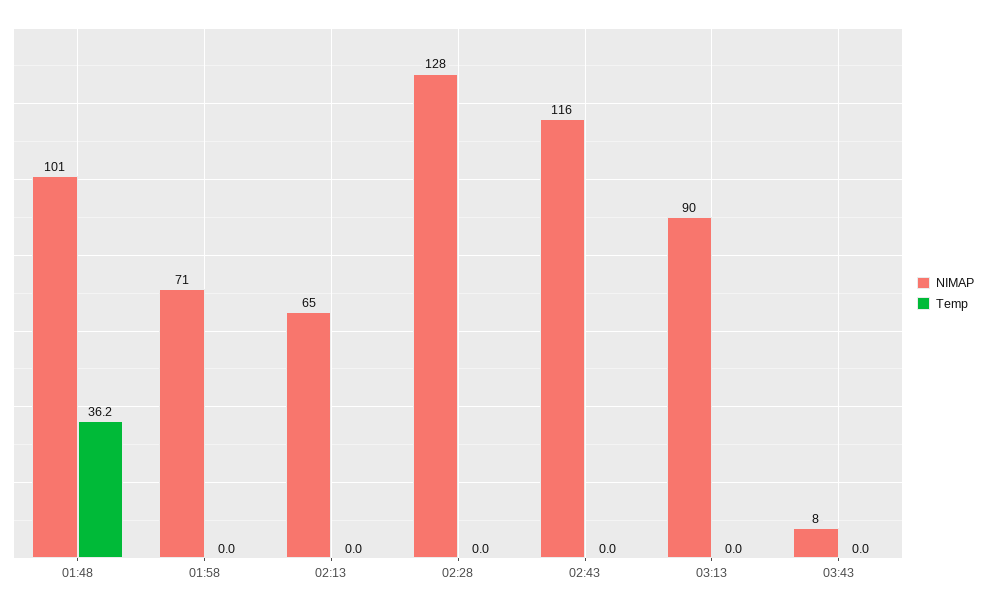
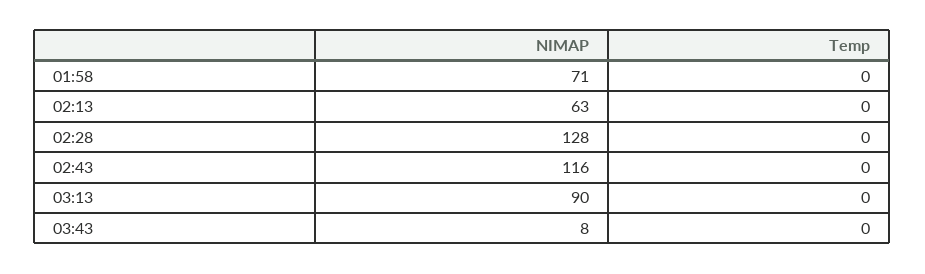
  {
    "NIMAP": {
-     "01:48": 101,
      "01:58": 71,
-     "02:13": 65,
+     "02:13": 63,
      "02:28": 128,
      "02:43": 116,
      "03:13": 90,
      "03:43": 8
    },
    "Temp": {
-     "01:48": 36.2,
      "01:58": 0,
      "02:13": 0,
      "02:28": 0,
      "02:43": 0,
      "03:13": 0,
      "03:43": 0
    }
  }

